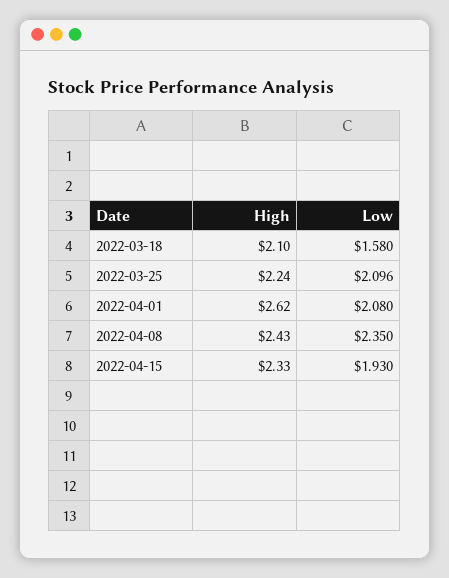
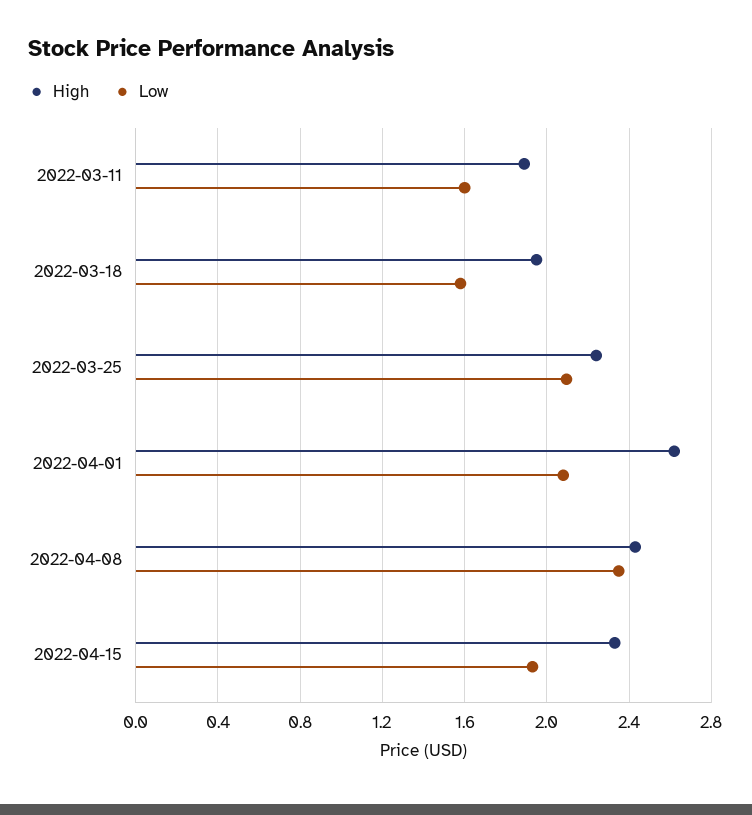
  {
    "High": {
-     "2022-03-18": 2.1,
+     "2022-03-18": 1.95,
      "2022-03-25": 2.24,
      "2022-04-01": 2.62,
      "2022-04-08": 2.43,
-     "2022-04-15": 2.33
+     "2022-04-15": 2.33,
+     "2022-03-11": 1.9
    },
    "Low": {
      "2022-03-18": 1.58,
      "2022-03-25": 2.096,
      "2022-04-01": 2.08,
      "2022-04-08": 2.35,
-     "2022-04-15": 1.93
+     "2022-04-15": 1.93,
+     "2022-03-11": 1.6
    }
  }

